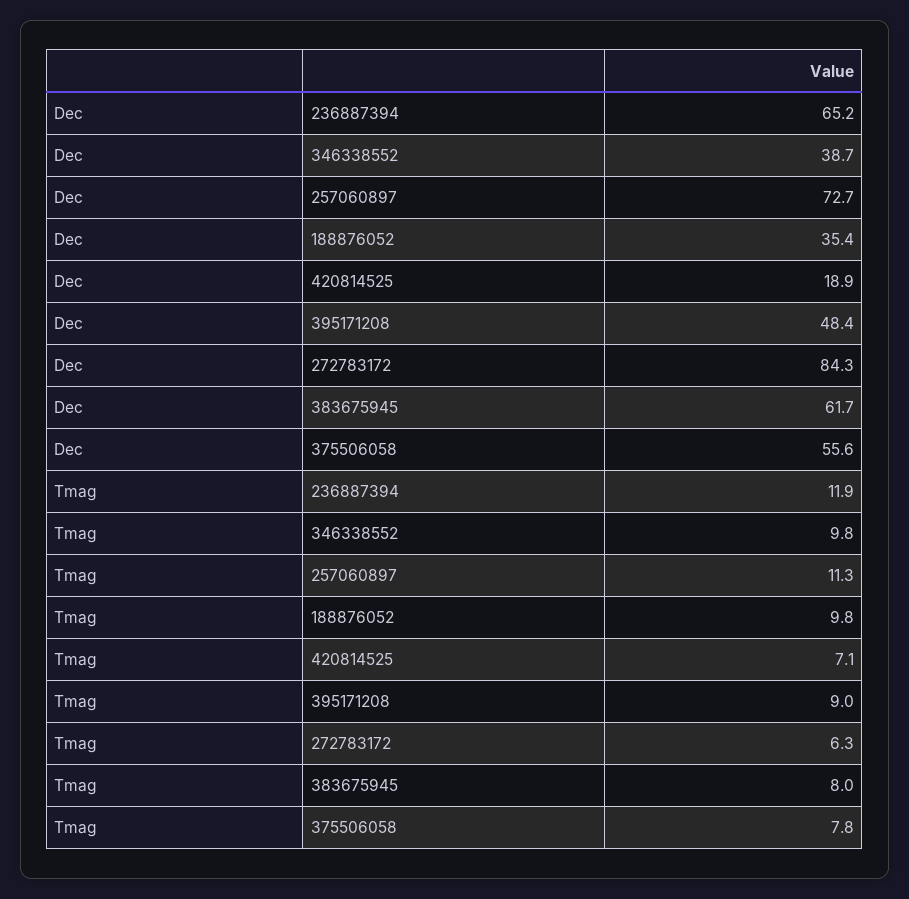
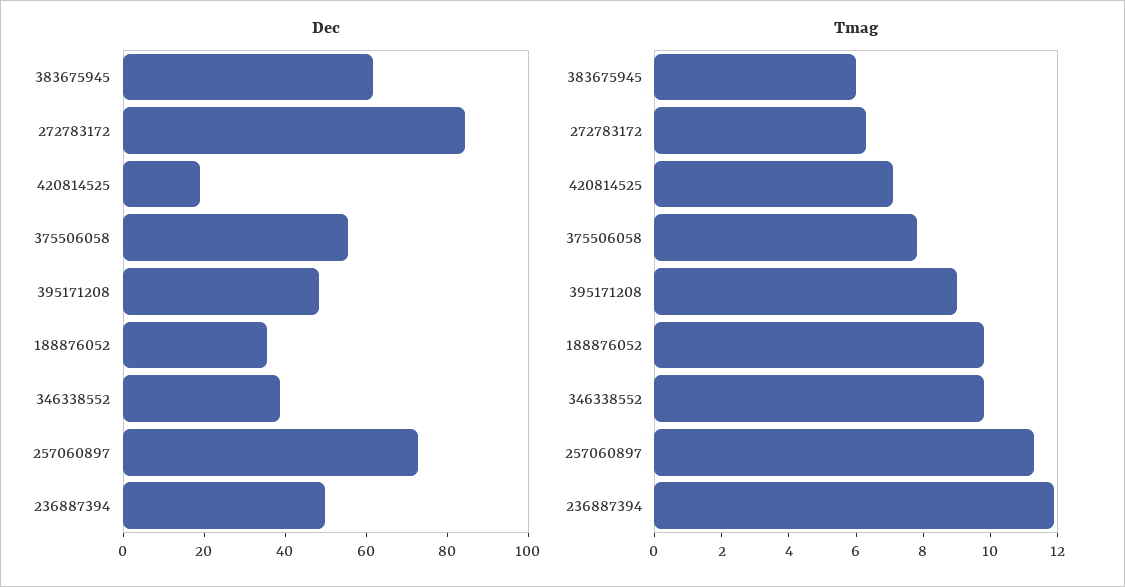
  {
    "Dec": {
-     "236887394": 65.2,
+     "236887394": 50,
      "346338552": 38.7,
      "257060897": 72.7,
      "188876052": 35.4,
      "420814525": 18.9,
      "395171208": 48.4,
      "272783172": 84.3,
      "383675945": 61.7,
      "375506058": 55.6
    },
    "Tmag": {
      "236887394": 11.9,
      "346338552": 9.8,
      "257060897": 11.3,
      "188876052": 9.8,
      "420814525": 7.1,
      "395171208": 9,
      "272783172": 6.3,
-     "383675945": 8,
+     "383675945": 6,
      "375506058": 7.8
    }
  }

